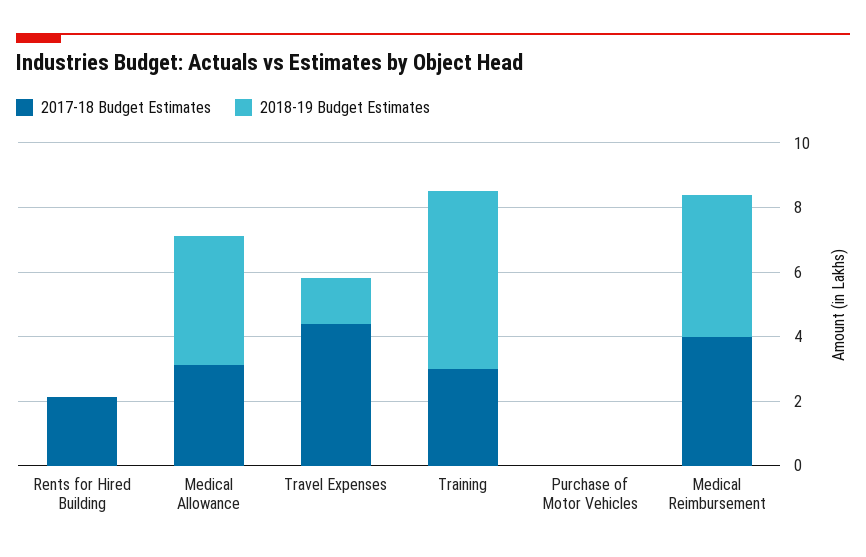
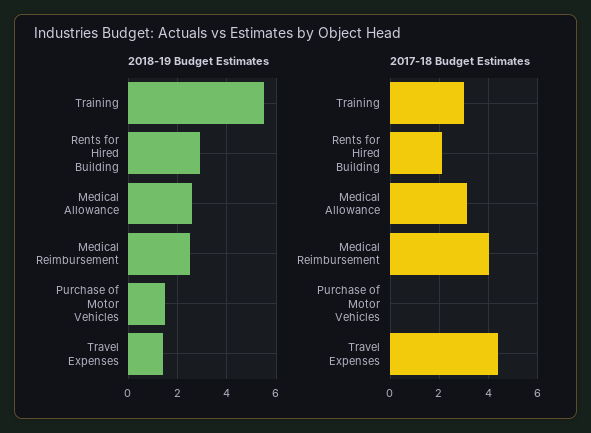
  {
    "2017-18 Budget Estimates": {
      "Rents for Hired Building": 2,
      "Medical Allowance": 3,
      "Travel Expenses": 4.5,
      "Training": 3,
      "Purchase of Motor Vehicles": 0,
      "Medical Reimbursement": 4
    },
    "2018-19 Budget Estimates": {
-     "Rents for Hired Building": 0,
+     "Rents for Hired Building": 3,
-     "Medical Allowance": 4,
+     "Medical Allowance": 2.5,
      "Travel Expenses": 1.5,
      "Training": 5.5,
-     "Purchase of Motor Vehicles": 0,
+     "Purchase of Motor Vehicles": 1.5,
-     "Medical Reimbursement": 4.5
+     "Medical Reimbursement": 2.5
    }
  }

